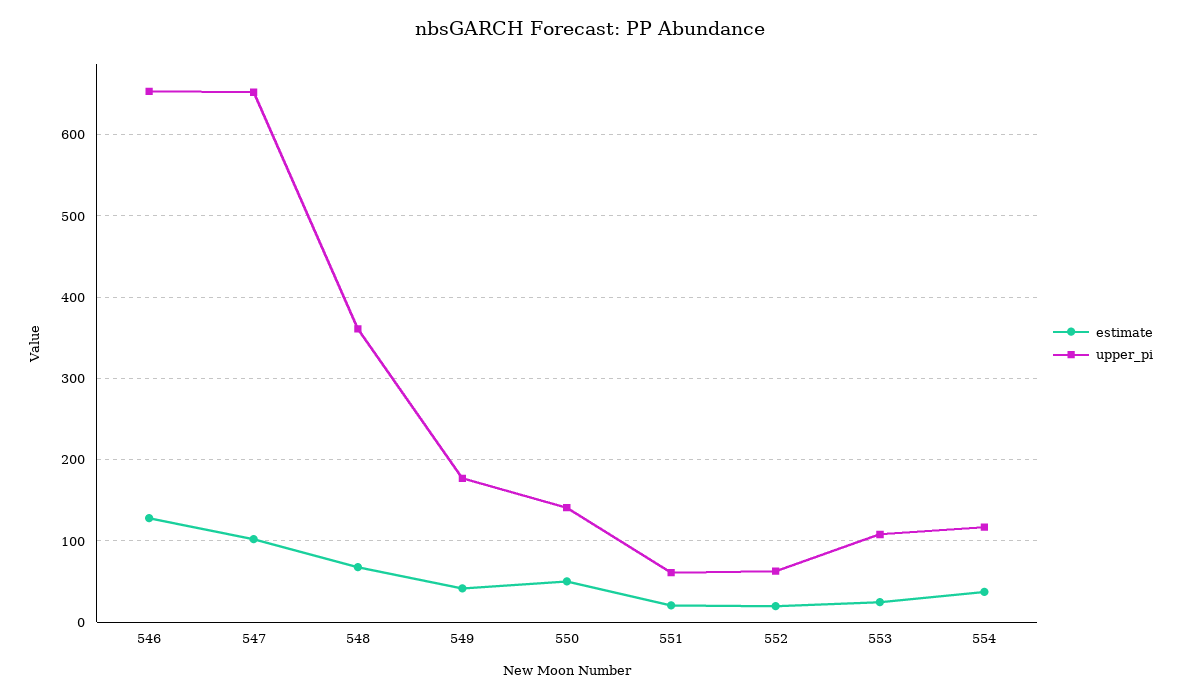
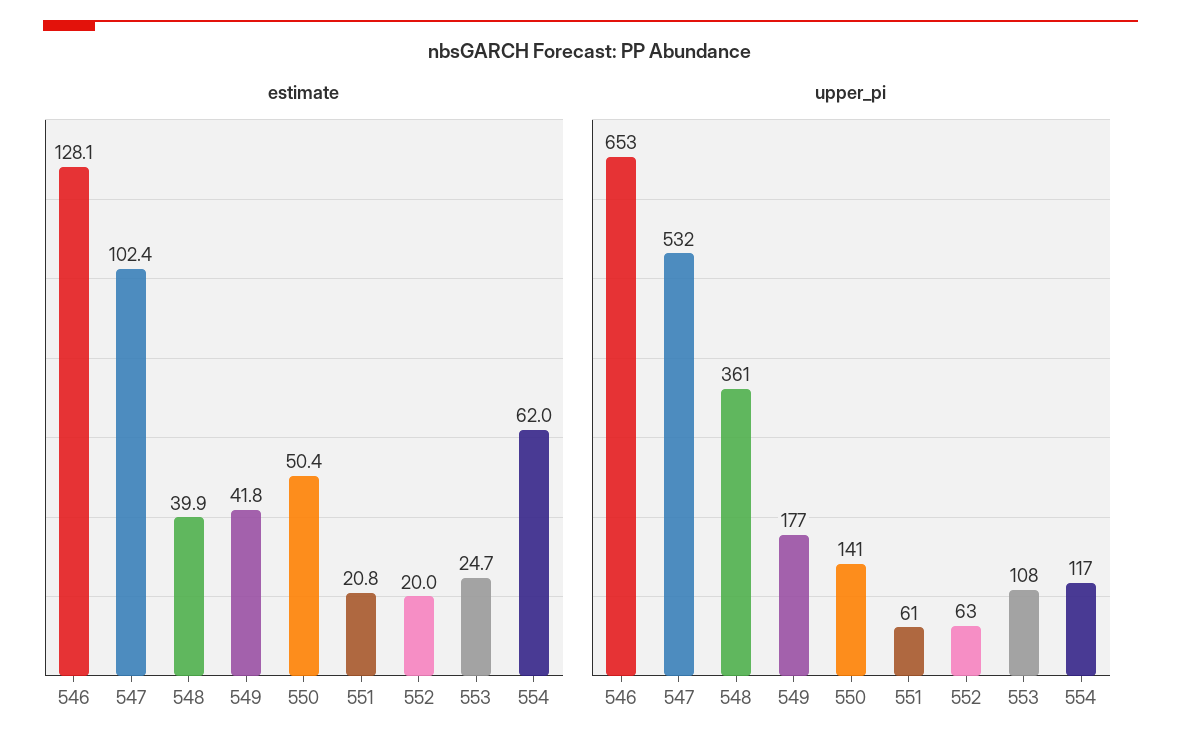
  {
    "estimate": {
      "546": 128.1,
      "547": 102.4,
-     "548": 70,
+     "548": 39.9,
      "549": 41.8,
      "550": 50.4,
      "551": 20.8,
      "552": 20,
      "553": 24.7,
-     "554": 40
+     "554": 62
    },
    "upper_pi": {
      "546": 653,
-     "547": 650,
+     "547": 532,
      "548": 361,
      "549": 177,
      "550": 141,
      "551": 61,
      "552": 63,
      "553": 108,
      "554": 117
    }
  }

